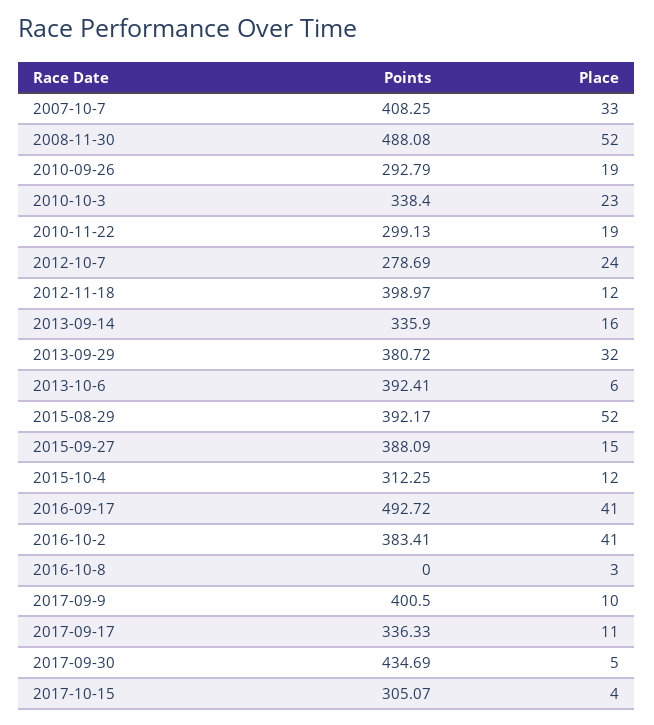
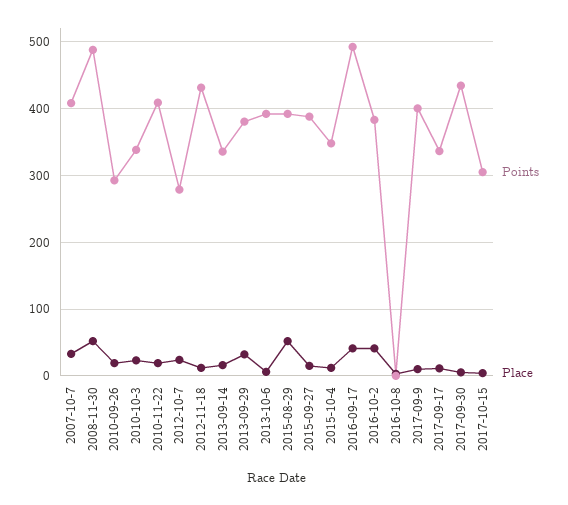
  {
    "Points": {
      "2007-10-7": 408.25,
      "2008-11-30": 488.08,
      "2010-09-26": 292.79,
      "2010-10-3": 338.4,
-     "2010-11-22": 299.13,
+     "2010-11-22": 410,
      "2012-10-7": 278.69,
-     "2012-11-18": 398.97,
+     "2012-11-18": 430,
      "2013-09-14": 335.9,
      "2013-09-29": 380.72,
      "2013-10-6": 392.41,
      "2015-08-29": 392.17,
      "2015-09-27": 388.09,
-     "2015-10-4": 312.25,
+     "2015-10-4": 350,
      "2016-09-17": 492.72,
      "2016-10-2": 383.41,
      "2016-10-8": 0,
      "2017-09-9": 400.5,
      "2017-09-17": 336.33,
      "2017-09-30": 434.69,
      "2017-10-15": 305.07
    },
    "Place": {
      "2007-10-7": 33,
      "2008-11-30": 52,
      "2010-09-26": 19,
      "2010-10-3": 23,
      "2010-11-22": 19,
      "2012-10-7": 24,
      "2012-11-18": 12,
      "2013-09-14": 16,
      "2013-09-29": 32,
      "2013-10-6": 6,
      "2015-08-29": 52,
      "2015-09-27": 15,
      "2015-10-4": 12,
      "2016-09-17": 41,
      "2016-10-2": 41,
      "2016-10-8": 3,
      "2017-09-9": 10,
      "2017-09-17": 11,
      "2017-09-30": 5,
      "2017-10-15": 4
    }
  }

